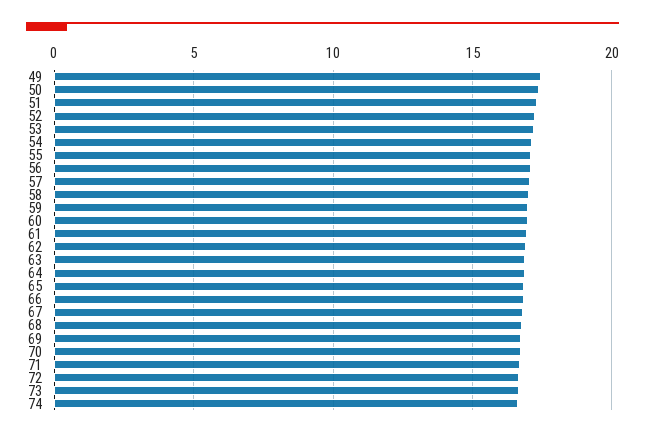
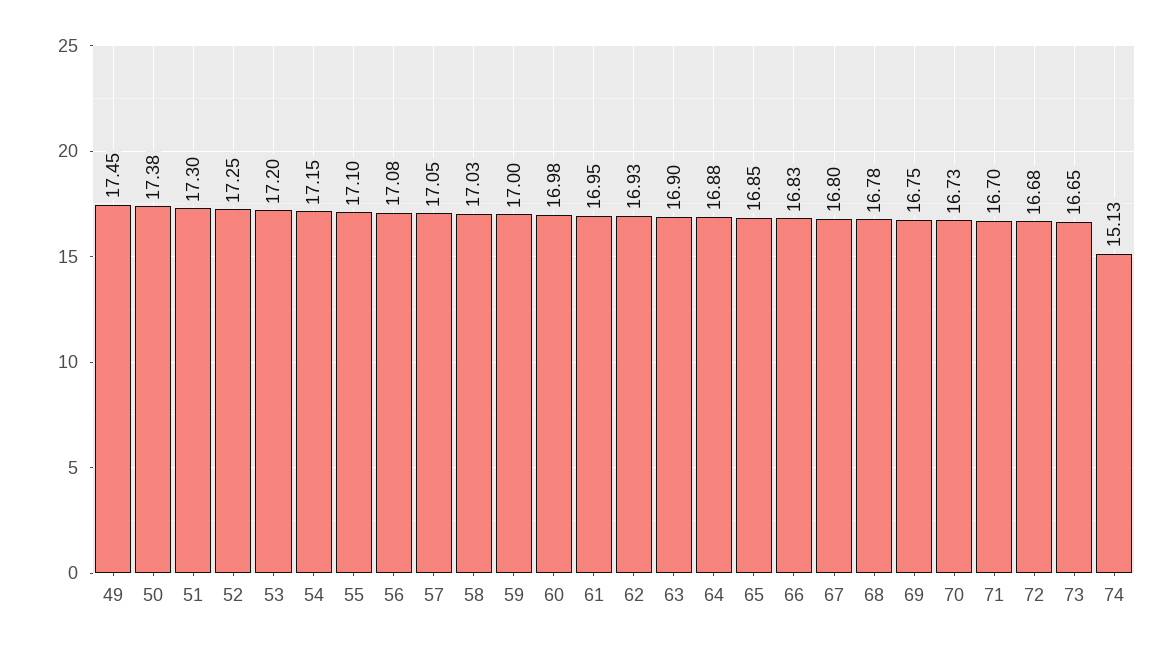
  {
    "49": 17.45,
    "50": 17.38,
    "51": 17.3,
    "52": 17.25,
    "53": 17.2,
    "54": 17.15,
    "55": 17.1,
    "56": 17.08,
    "57": 17.05,
    "58": 17.03,
    "59": 17,
    "60": 16.98,
    "61": 16.95,
    "62": 16.93,
    "63": 16.9,
    "64": 16.88,
    "65": 16.85,
    "66": 16.83,
    "67": 16.8,
    "68": 16.78,
    "69": 16.75,
    "70": 16.73,
    "71": 16.7,
    "72": 16.68,
    "73": 16.65,
-   "74": 16.5
+   "74": 15.13
  }

